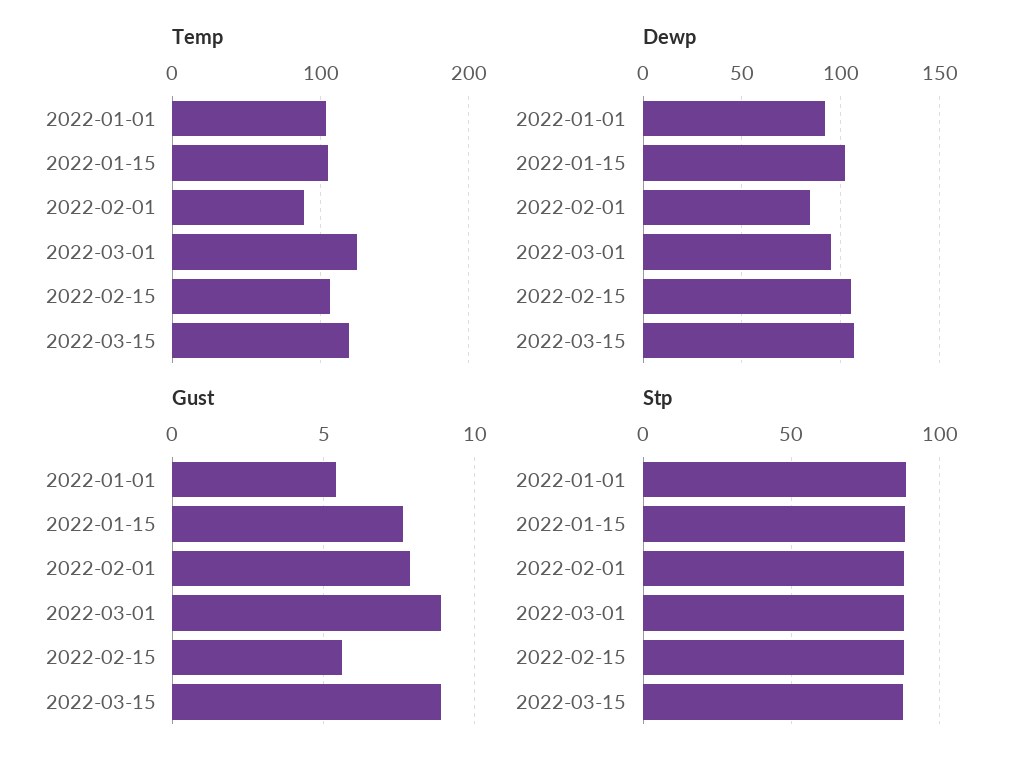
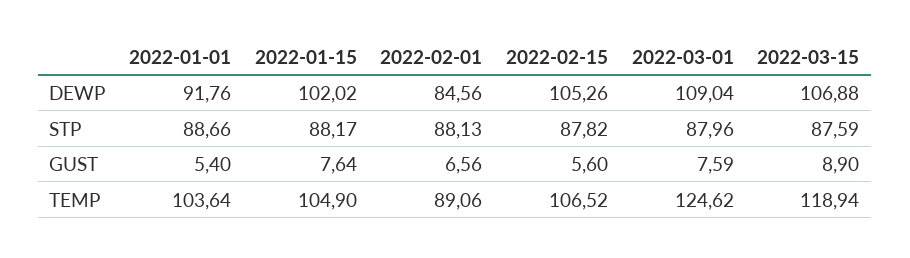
  {
    "Temp": {
      "2022-01-01": 103.64,
      "2022-01-15": 104.9,
      "2022-02-01": 89.06,
      "2022-03-01": 124.62,
      "2022-02-15": 106.52,
      "2022-03-15": 118.94
    },
    "Dewp": {
      "2022-01-01": 91.76,
      "2022-01-15": 102.02,
      "2022-02-01": 84.56,
-     "2022-03-01": 95,
+     "2022-03-01": 109.04,
      "2022-02-15": 105.26,
      "2022-03-15": 106.88
    },
    "Gust": {
      "2022-01-01": 5.4,
      "2022-01-15": 7.64,
-     "2022-02-01": 8,
+     "2022-02-01": 6.56,
-     "2022-03-01": 9,
+     "2022-03-01": 7.59,
      "2022-02-15": 5.6,
      "2022-03-15": 8.9
    },
    "Stp": {
      "2022-01-01": 88.66,
      "2022-01-15": 88.17,
      "2022-02-01": 88.13,
      "2022-03-01": 87.96,
      "2022-02-15": 87.82,
      "2022-03-15": 87.59
    }
  }

